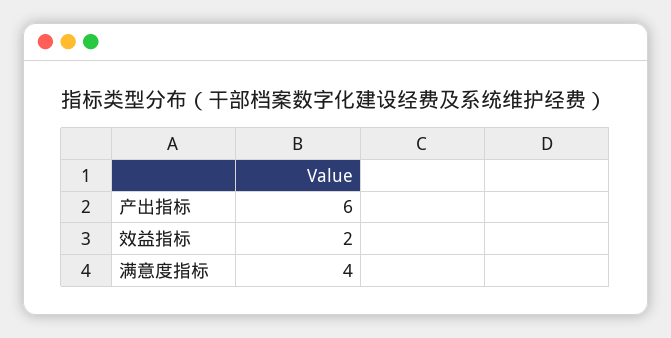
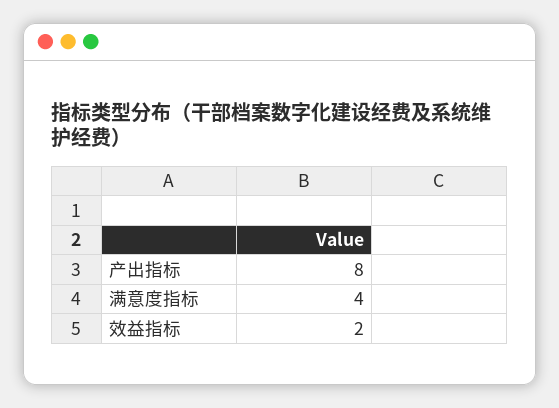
  {
-   "产出指标": 6,
+   "产出指标": 8,
    "效益指标": 2,
    "满意度指标": 4
  }

